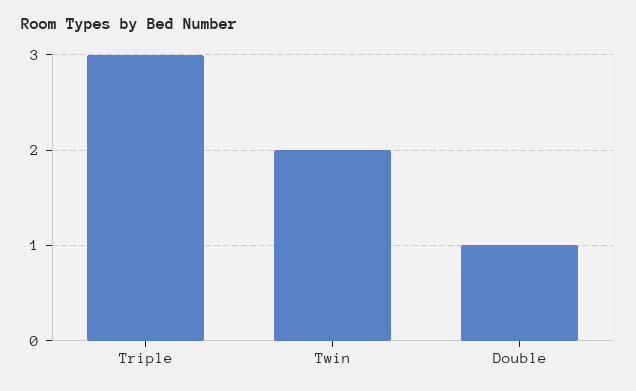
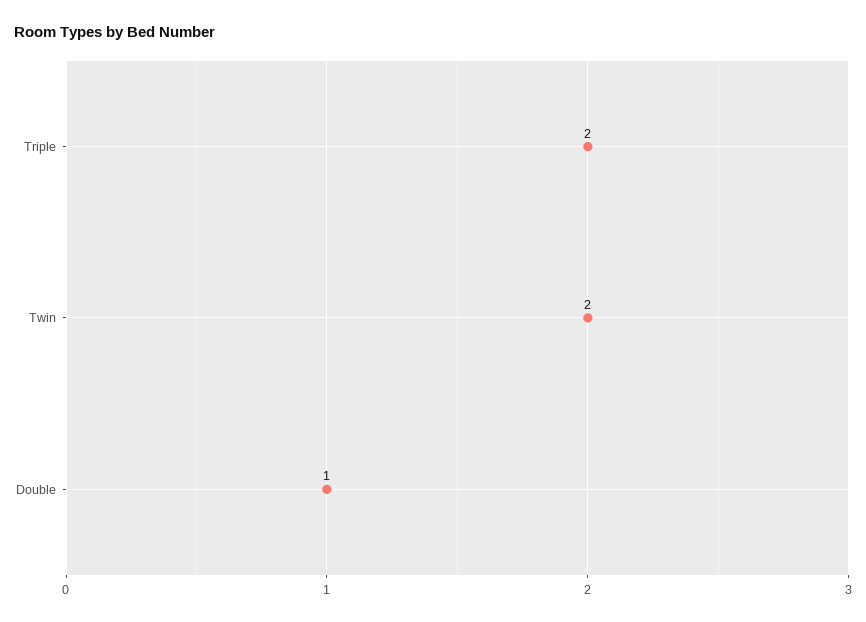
  {
-   "Triple": 3,
+   "Triple": 2,
    "Twin": 2,
    "Double": 1
  }

